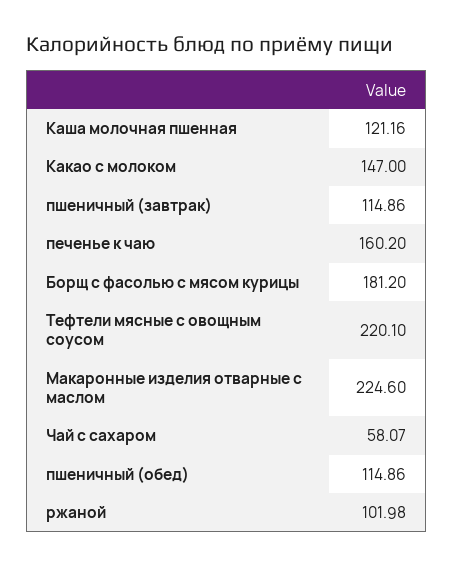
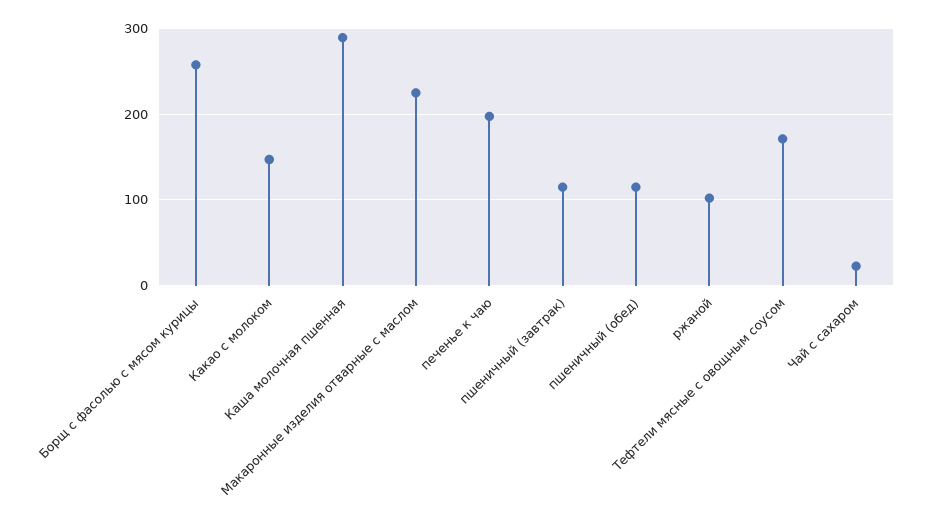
  {
-   "Каша молочная пшенная": 121.16,
+   "Каша молочная пшенная": 290,
    "Какао с молоком": 147,
    "пшеничный (завтрак)": 114.86,
-   "печенье к чаю": 160.2,
+   "печенье к чаю": 200,
-   "Борщ с фасолью с мясом курицы": 181.2,
+   "Борщ с фасолью с мясом курицы": 260,
-   "Тефтели мясные с овощным соусом": 220.1,
+   "Тефтели мясные с овощным соусом": 170,
    "Макаронные изделия отварные с маслом": 224.6,
-   "Чай с сахаром": 58.07,
+   "Чай с сахаром": 20,
    "пшеничный (обед)": 114.86,
    "ржаной": 101.98
  }

